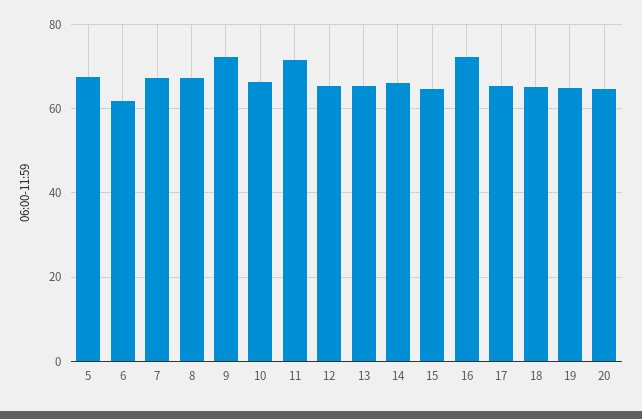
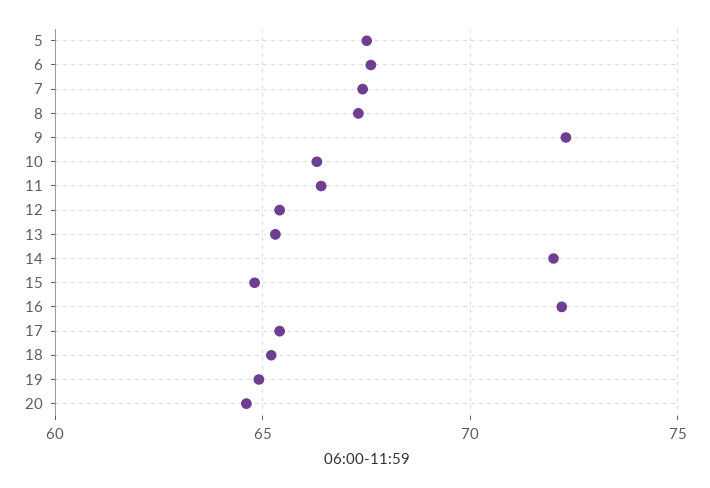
  {
    "5": 67.5,
-   "6": 62,
+   "6": 67.5,
    "7": 67.5,
    "8": 67.5,
    "9": 72.5,
    "10": 66.5,
-   "11": 72,
+   "11": 66.5,
    "12": 65.5,
    "13": 65.5,
-   "14": 66,
+   "14": 72,
    "15": 65,
    "16": 72,
    "17": 65.5,
    "18": 65,
    "19": 65,
    "20": 64.5
  }

